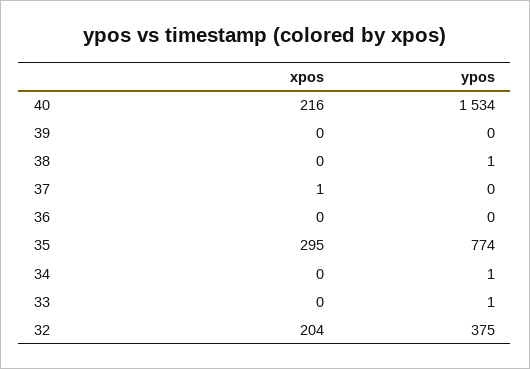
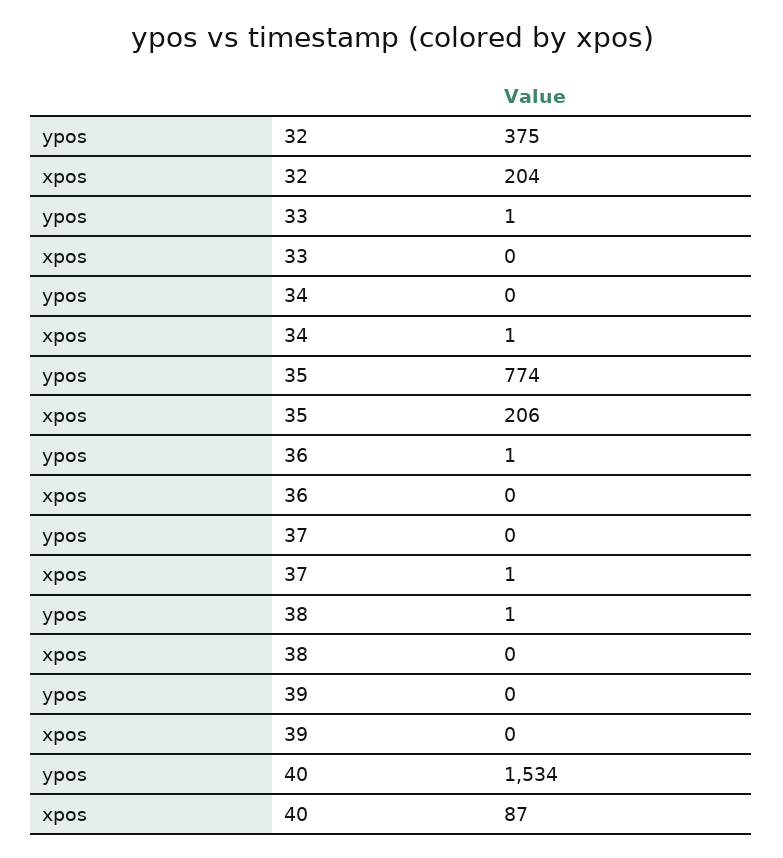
  {
    "xpos": {
-     "40": 216,
+     "40": 87,
      "39": 0,
      "38": 0,
      "37": 1,
      "36": 0,
-     "35": 295,
+     "35": 206,
-     "34": 0,
+     "34": 1,
      "33": 0,
      "32": 204
    },
    "ypos": {
      "40": 1534,
      "39": 0,
      "38": 1,
      "37": 0,
-     "36": 0,
+     "36": 1,
      "35": 774,
-     "34": 1,
+     "34": 0,
      "33": 1,
      "32": 375
    }
  }

